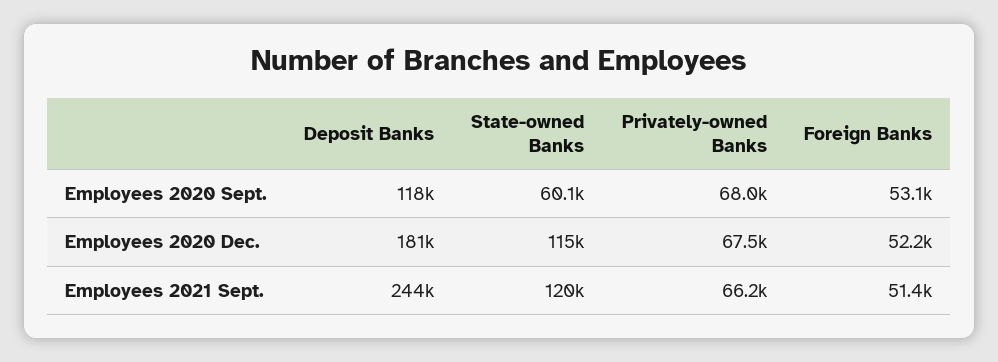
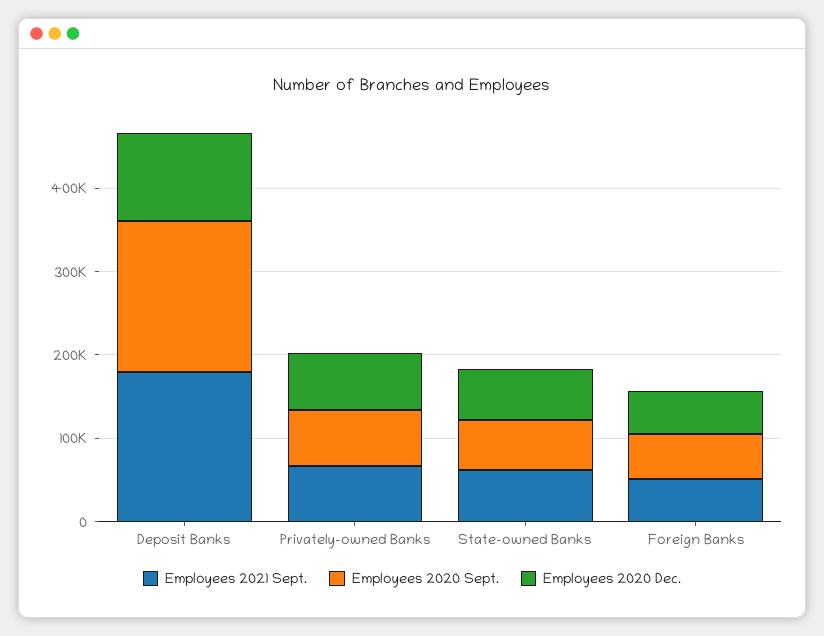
  {
    "Employees 2020 Sept.": {
-     "Deposit Banks": 118000,
+     "Deposit Banks": 180000,
      "State-owned Banks": 60100,
      "Privately-owned Banks": 68000,
      "Foreign Banks": 53100
    },
    "Employees 2020 Dec.": {
-     "Deposit Banks": 181000,
+     "Deposit Banks": 100000,
-     "State-owned Banks": 115000,
+     "State-owned Banks": 60000,
      "Privately-owned Banks": 67500,
      "Foreign Banks": 52200
    },
    "Employees 2021 Sept.": {
-     "Deposit Banks": 244000,
+     "Deposit Banks": 180000,
-     "State-owned Banks": 120000,
+     "State-owned Banks": 60000,
      "Privately-owned Banks": 66200,
      "Foreign Banks": 51400
    }
  }

